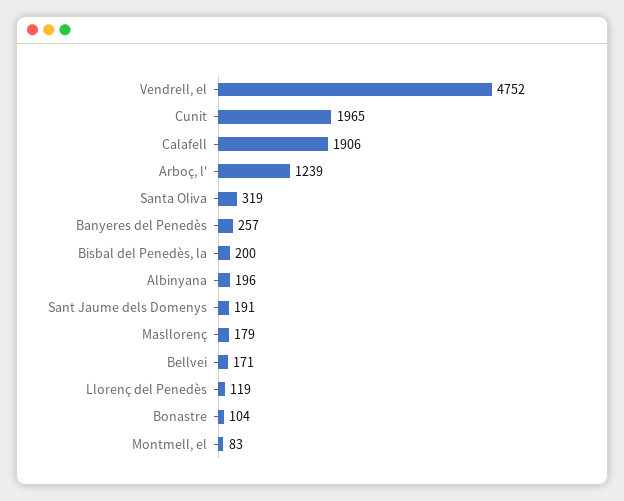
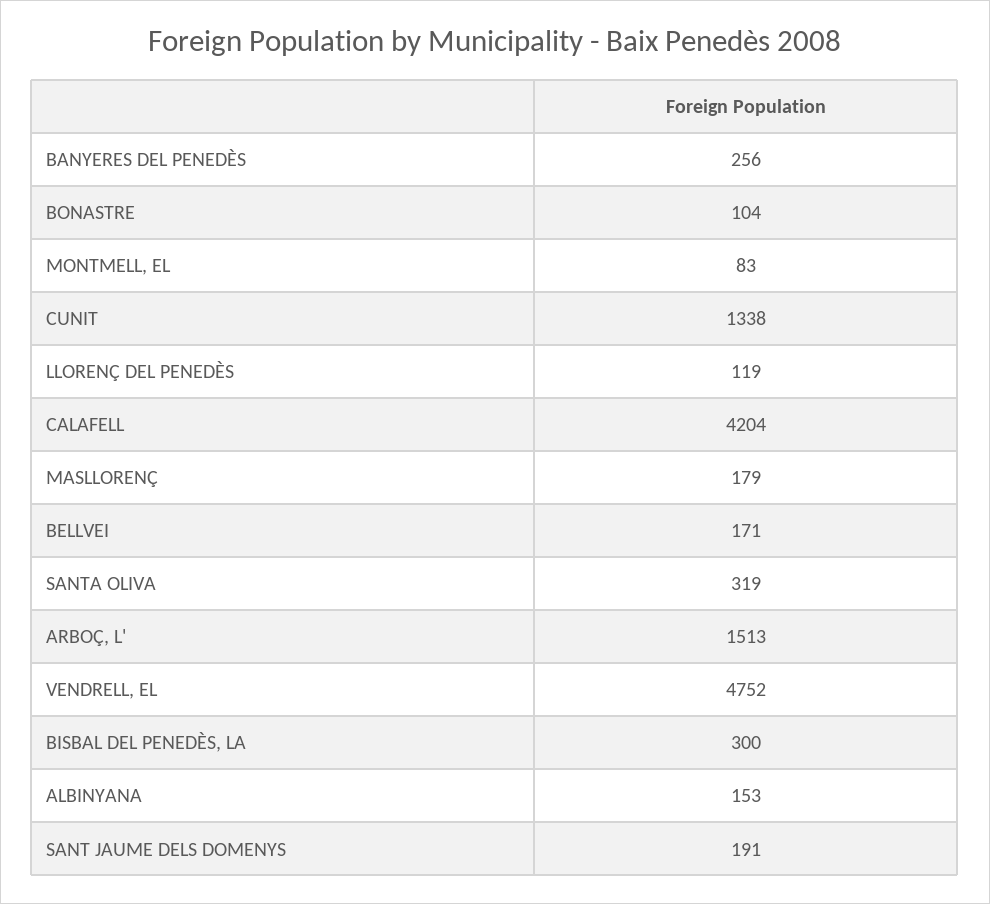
  {
    "Vendrell, el": 4752,
-   "Cunit": 1965,
+   "Cunit": 1338,
-   "Calafell": 1906,
+   "Calafell": 4204,
-   "Arboç, l'": 1239,
+   "Arboç, l'": 1513,
    "Santa Oliva": 319,
-   "Banyeres del Penedès": 257,
+   "Banyeres del Penedès": 256,
-   "Bisbal del Penedès, la": 200,
+   "Bisbal del Penedès, la": 300,
-   "Albinyana": 196,
+   "Albinyana": 153,
    "Sant Jaume dels Domenys": 191,
    "Masllorenç": 179,
    "Bellvei": 171,
    "Llorenç del Penedès": 119,
    "Bonastre": 104,
    "Montmell, el": 83
  }

